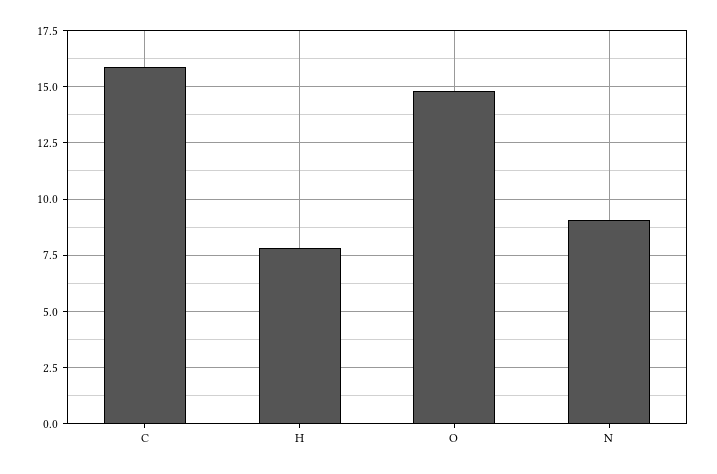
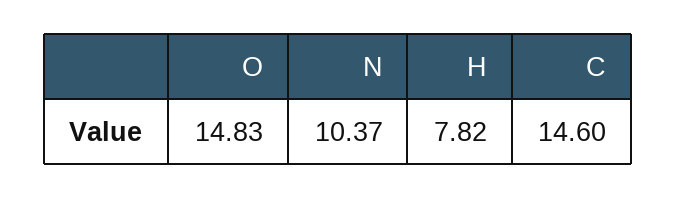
  {
-   "C": 16,
+   "C": 14.6,
    "H": 7.82,
    "O": 14.83,
-   "N": 9
+   "N": 10.37
  }

